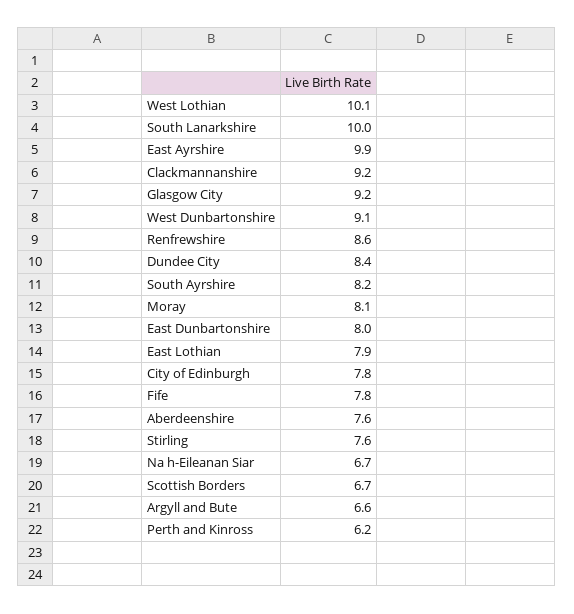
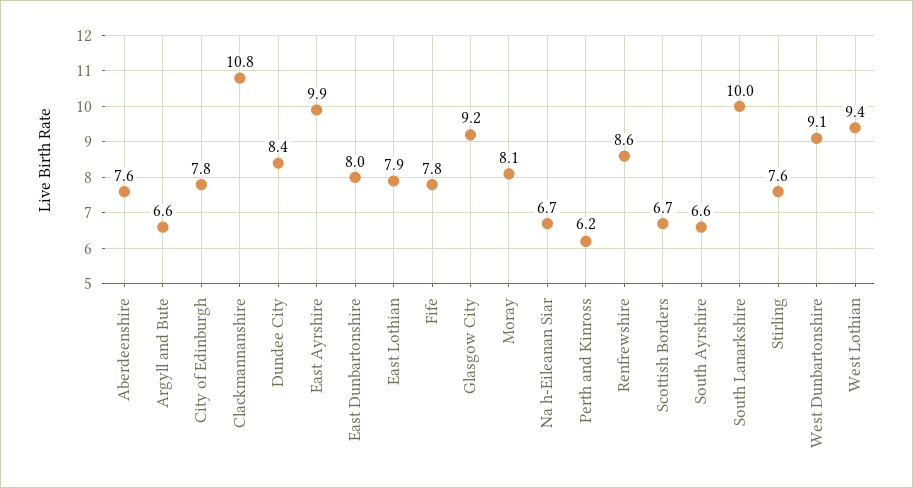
  {
-   "West Lothian": 10.1,
+   "West Lothian": 9.4,
    "South Lanarkshire": 10,
    "East Ayrshire": 9.9,
-   "Clackmannanshire": 9.2,
+   "Clackmannanshire": 10.8,
    "Glasgow City": 9.2,
    "West Dunbartonshire": 9.1,
    "Renfrewshire": 8.6,
    "Dundee City": 8.4,
-   "South Ayrshire": 8.2,
+   "South Ayrshire": 6.6,
    "Moray": 8.1,
    "East Dunbartonshire": 8,
    "East Lothian": 7.9,
    "City of Edinburgh": 7.8,
    "Fife": 7.8,
    "Aberdeenshire": 7.6,
    "Stirling": 7.6,
    "Na h-Eileanan Siar": 6.7,
    "Scottish Borders": 6.7,
    "Argyll and Bute": 6.6,
    "Perth and Kinross": 6.2
  }

